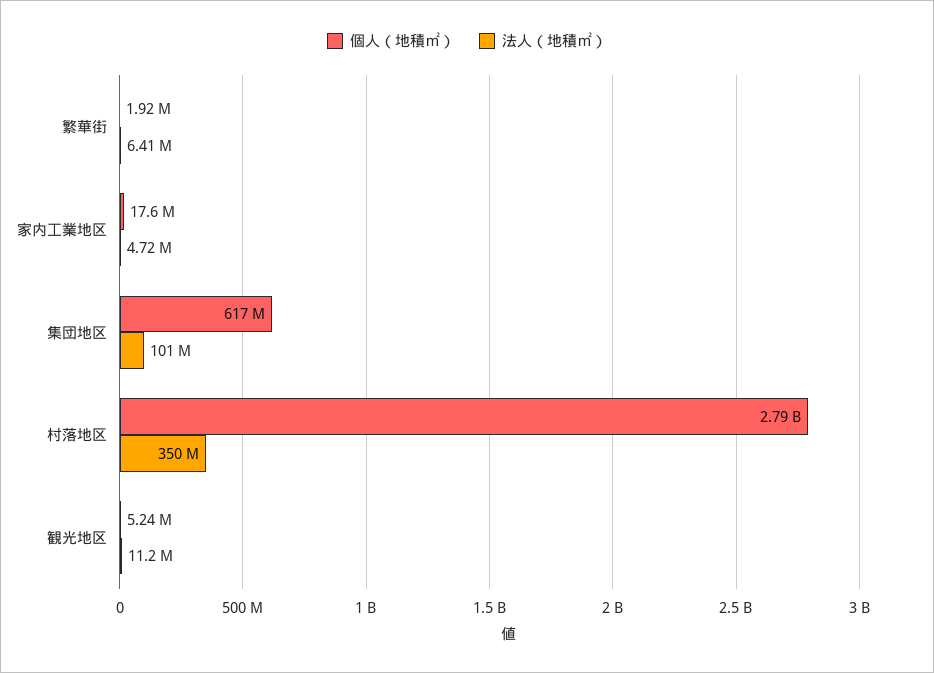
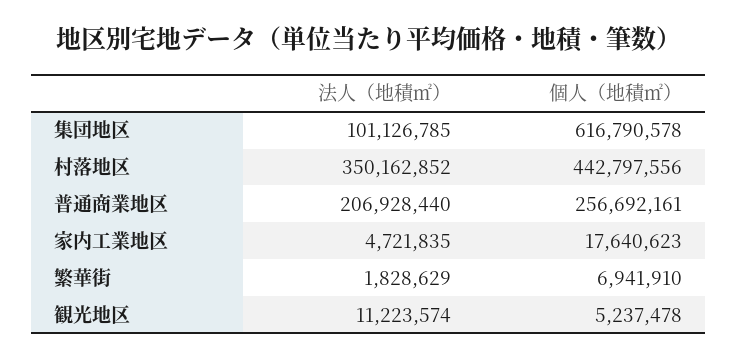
  {
    "個人（地積㎡）": {
-     "繁華街": 1920000,
+     "繁華街": 6941910,
      "家内工業地区": 17640623,
      "集団地区": 616790578,
-     "村落地区": 2790000000,
+     "村落地区": 442797556,
-     "観光地区": 5237478
+     "観光地区": 5237478,
+     "普通商業地区": 256692161
    },
    "法人（地積㎡）": {
-     "繁華街": 6410000,
+     "繁華街": 1828629,
      "家内工業地区": 4721835,
      "集団地区": 101126785,
      "村落地区": 350162852,
-     "観光地区": 11223574
+     "観光地区": 11223574,
+     "普通商業地区": 206928440
    }
  }

